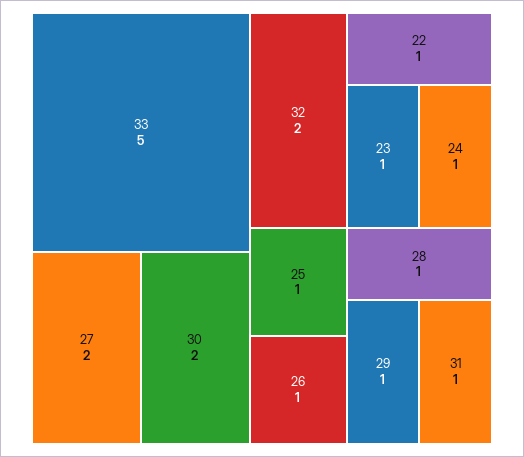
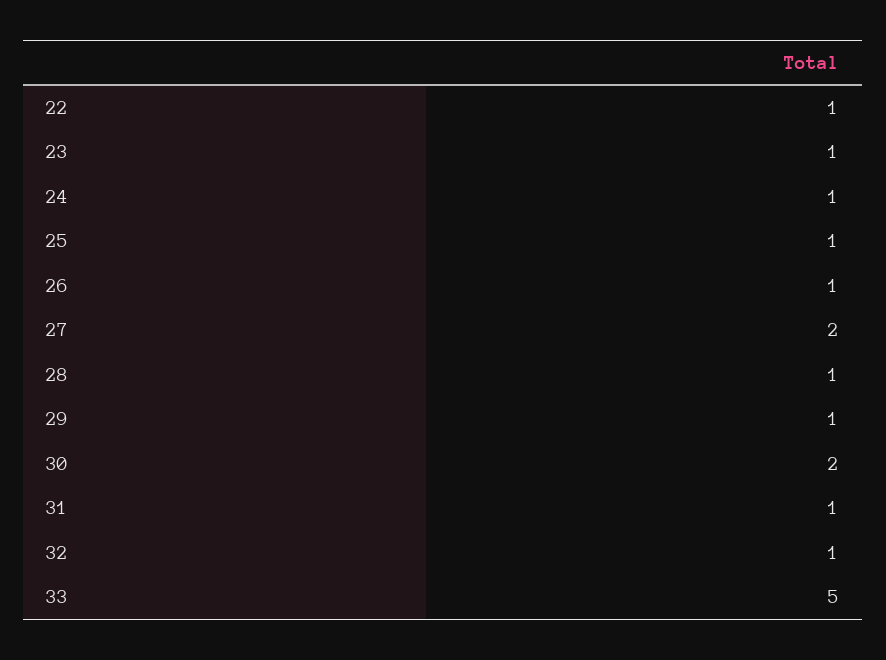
  {
    "33": 5,
    "27": 2,
    "30": 2,
-   "32": 2,
+   "32": 1,
    "22": 1,
    "23": 1,
    "24": 1,
    "25": 1,
    "26": 1,
    "28": 1,
    "29": 1,
    "31": 1
  }

